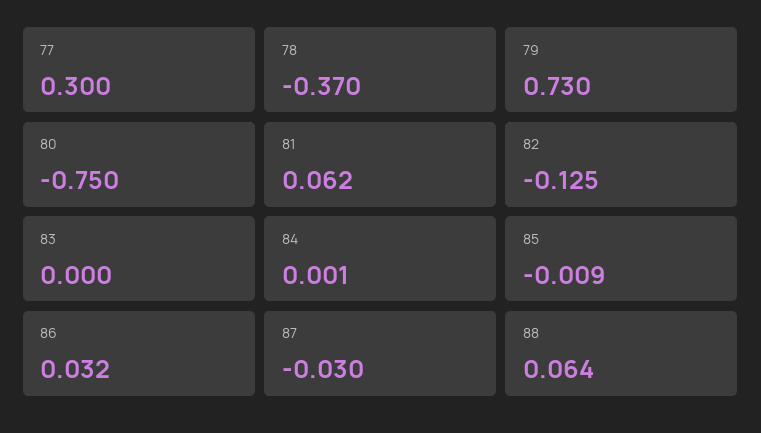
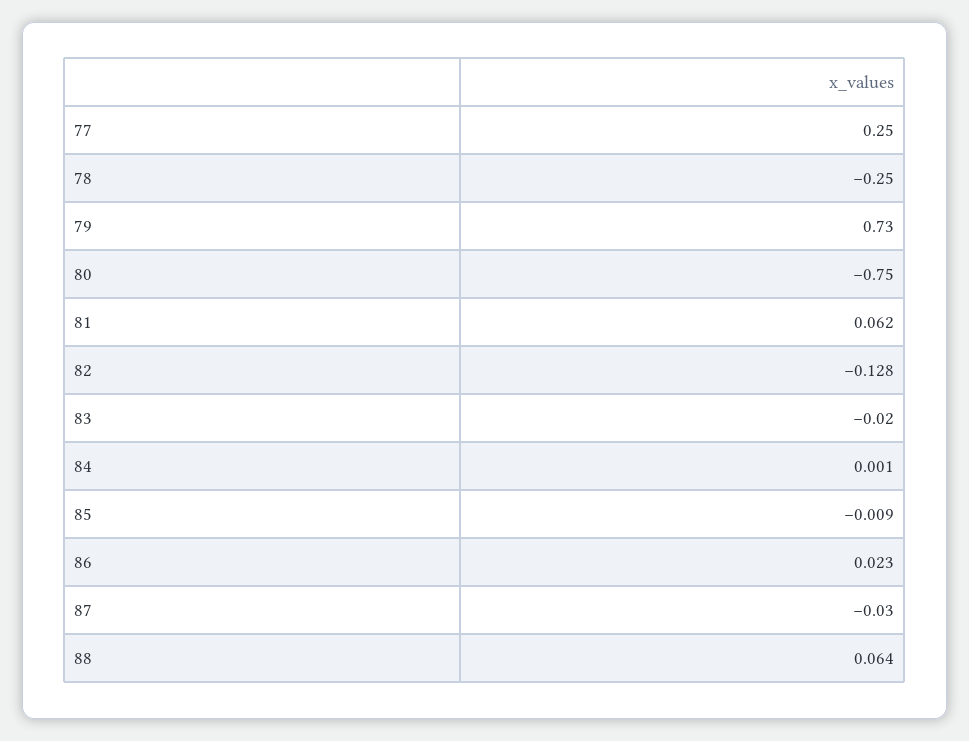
  {
-   "77": 0.3,
+   "77": 0.25,
-   "78": -0.37,
+   "78": -0.25,
    "79": 0.73,
    "80": -0.75,
    "81": 0.062,
-   "82": -0.125,
+   "82": -0.128,
-   "83": 0,
+   "83": -0.02,
    "84": 0.001,
    "85": -0.009,
-   "86": 0.032,
+   "86": 0.023,
    "87": -0.03,
    "88": 0.064
  }

